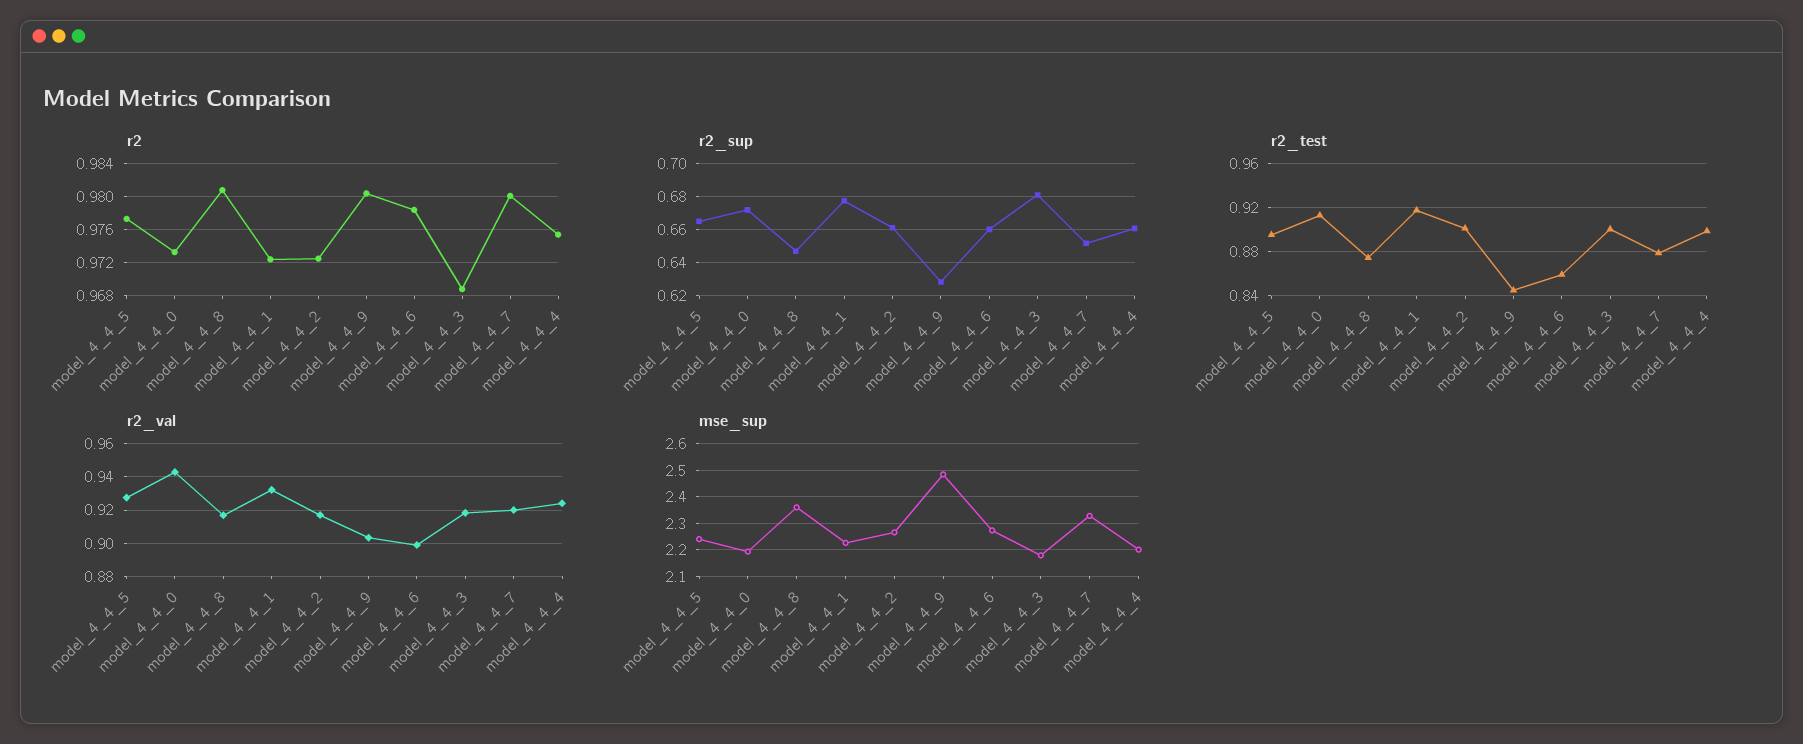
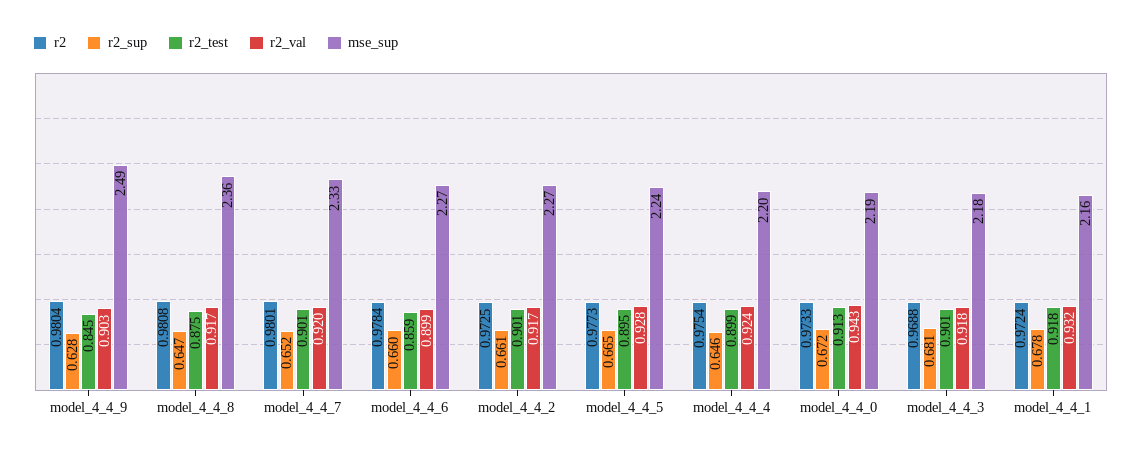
  {
    "r2": {
      "model_4_4_5": 0.9773,
      "model_4_4_0": 0.9733,
      "model_4_4_8": 0.9808,
      "model_4_4_1": 0.9724,
      "model_4_4_2": 0.9725,
      "model_4_4_9": 0.9804,
      "model_4_4_6": 0.9784,
      "model_4_4_3": 0.9688,
      "model_4_4_7": 0.9801,
      "model_4_4_4": 0.9754
    },
    "r2_sup": {
      "model_4_4_5": 0.665,
      "model_4_4_0": 0.672,
      "model_4_4_8": 0.647,
      "model_4_4_1": 0.678,
      "model_4_4_2": 0.661,
      "model_4_4_9": 0.628,
      "model_4_4_6": 0.66,
      "model_4_4_3": 0.681,
      "model_4_4_7": 0.652,
-     "model_4_4_4": 0.66
+     "model_4_4_4": 0.646
    },
    "r2_test": {
      "model_4_4_5": 0.895,
      "model_4_4_0": 0.913,
      "model_4_4_8": 0.875,
      "model_4_4_1": 0.918,
      "model_4_4_2": 0.901,
      "model_4_4_9": 0.845,
      "model_4_4_6": 0.859,
      "model_4_4_3": 0.901,
-     "model_4_4_7": 0.88,
+     "model_4_4_7": 0.901,
      "model_4_4_4": 0.899
    },
    "r2_val": {
      "model_4_4_5": 0.928,
      "model_4_4_0": 0.943,
      "model_4_4_8": 0.917,
      "model_4_4_1": 0.932,
      "model_4_4_2": 0.917,
      "model_4_4_9": 0.903,
      "model_4_4_6": 0.899,
      "model_4_4_3": 0.918,
      "model_4_4_7": 0.92,
      "model_4_4_4": 0.924
    },
    "mse_sup": {
      "model_4_4_5": 2.24,
      "model_4_4_0": 2.19,
      "model_4_4_8": 2.36,
-     "model_4_4_1": 2.225,
+     "model_4_4_1": 2.16,
      "model_4_4_2": 2.27,
      "model_4_4_9": 2.49,
      "model_4_4_6": 2.27,
      "model_4_4_3": 2.18,
      "model_4_4_7": 2.33,
      "model_4_4_4": 2.2
    }
  }

